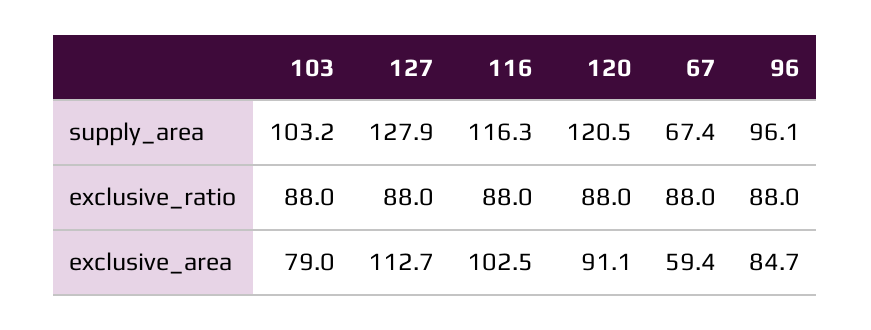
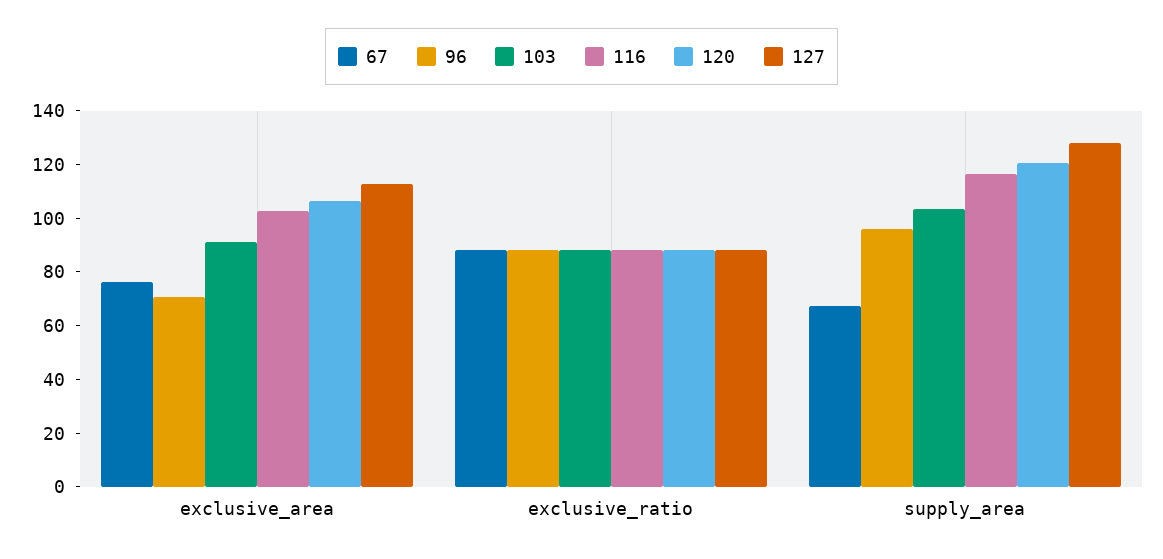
  {
    "103": {
      "supply_area": 103.2,
      "exclusive_ratio": 88,
-     "exclusive_area": 79
+     "exclusive_area": 90
    },
    "127": {
      "supply_area": 127.9,
      "exclusive_ratio": 88,
      "exclusive_area": 112.7
    },
    "116": {
      "supply_area": 116.3,
      "exclusive_ratio": 88,
      "exclusive_area": 102.5
    },
    "120": {
      "supply_area": 120.5,
      "exclusive_ratio": 88,
-     "exclusive_area": 91.1
+     "exclusive_area": 105
    },
    "67": {
      "supply_area": 67.4,
      "exclusive_ratio": 88,
-     "exclusive_area": 59.4
+     "exclusive_area": 75
    },
    "96": {
      "supply_area": 96.1,
      "exclusive_ratio": 88,
-     "exclusive_area": 84.7
+     "exclusive_area": 70
    }
  }

